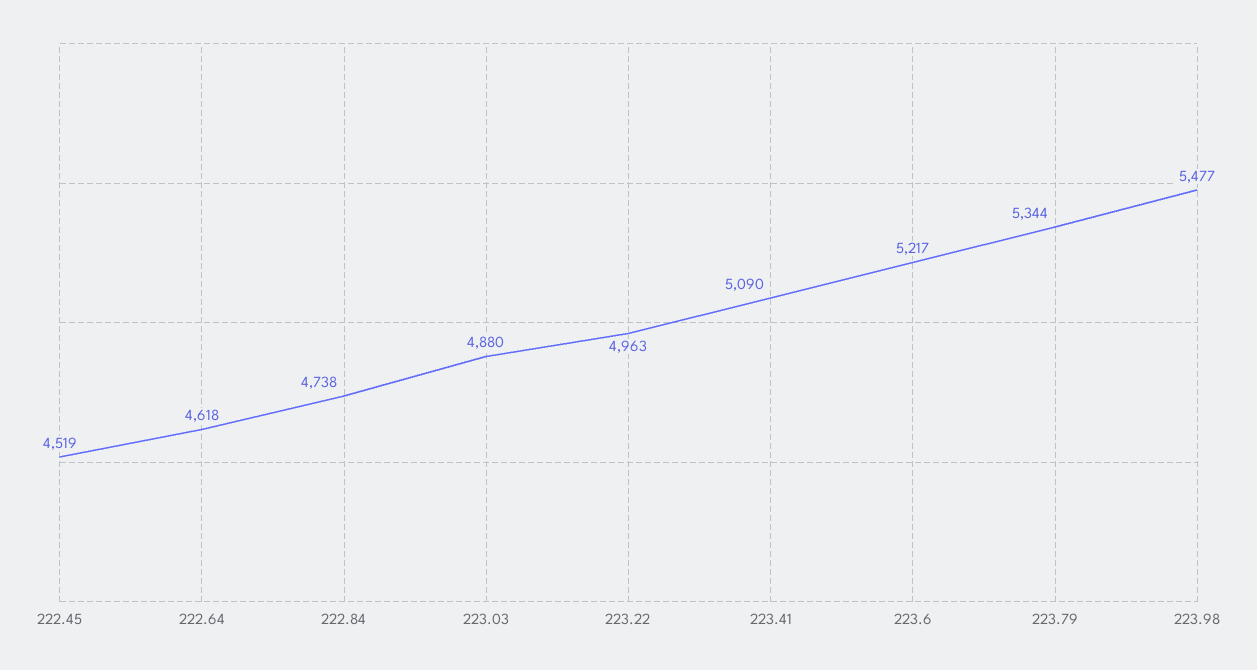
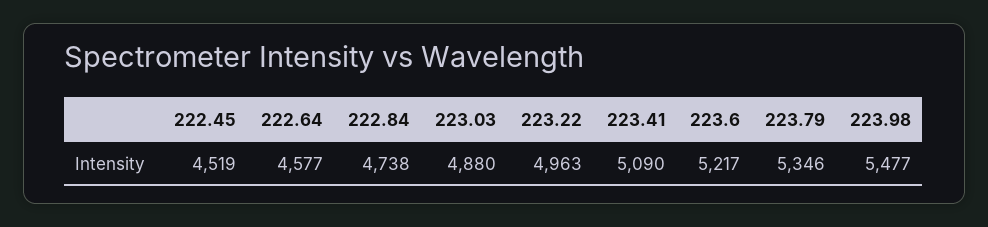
  {
    "222.45": 4519,
-   "222.64": 4618,
+   "222.64": 4577,
    "222.84": 4738,
    "223.03": 4880,
    "223.22": 4963,
    "223.41": 5090,
    "223.6": 5217,
-   "223.79": 5344,
+   "223.79": 5346,
    "223.98": 5477
  }

